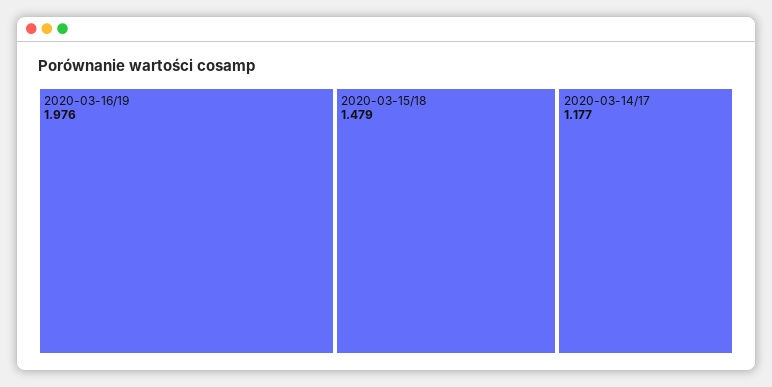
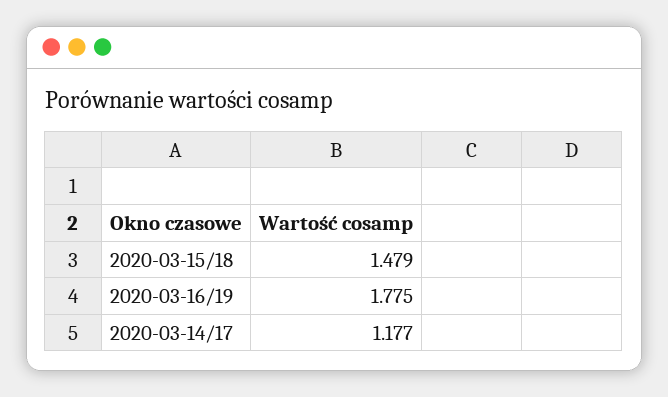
  {
-   "2020-03-16/19": 1.976,
+   "2020-03-16/19": 1.775,
    "2020-03-15/18": 1.479,
    "2020-03-14/17": 1.177
  }

